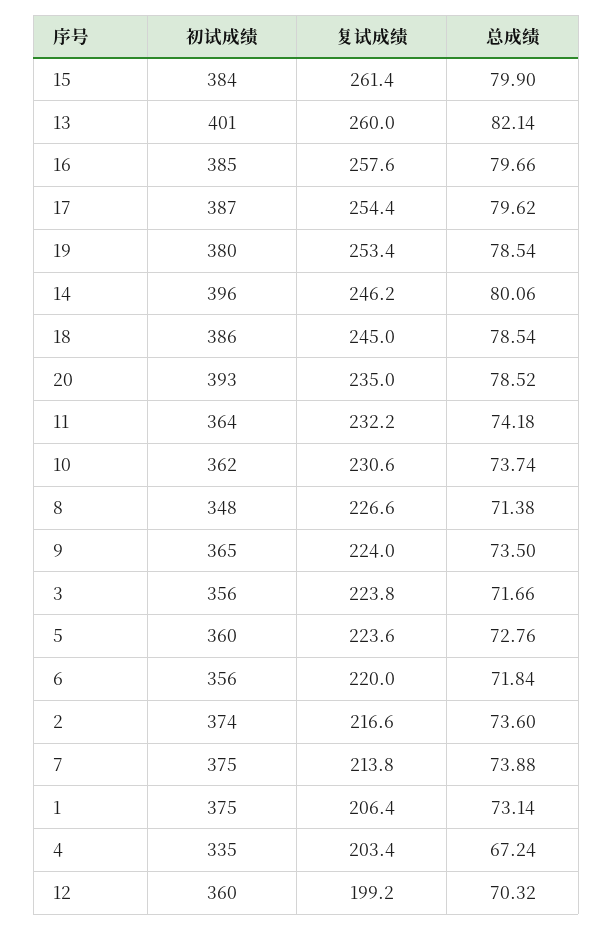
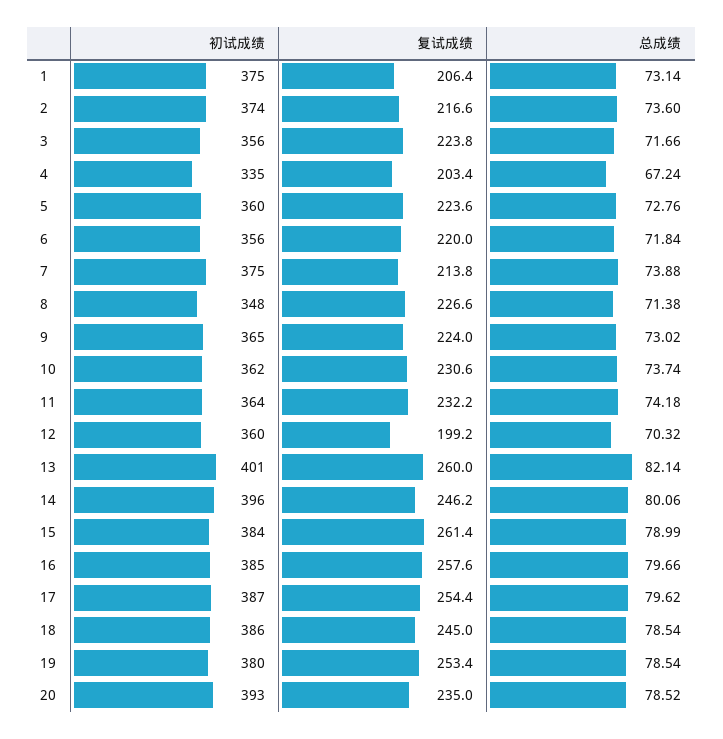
  {
    "初试成绩": {
      "15": 384,
      "13": 401,
      "16": 385,
      "17": 387,
      "19": 380,
      "14": 396,
      "18": 386,
      "20": 393,
      "11": 364,
      "10": 362,
      "8": 348,
      "9": 365,
      "3": 356,
      "5": 360,
      "6": 356,
      "2": 374,
      "7": 375,
      "1": 375,
      "4": 335,
      "12": 360
    },
    "复试成绩": {
      "15": 261.4,
      "13": 260,
      "16": 257.6,
      "17": 254.4,
      "19": 253.4,
      "14": 246.2,
      "18": 245,
      "20": 235,
      "11": 232.2,
      "10": 230.6,
      "8": 226.6,
      "9": 224,
      "3": 223.8,
      "5": 223.6,
      "6": 220,
      "2": 216.6,
      "7": 213.8,
      "1": 206.4,
      "4": 203.4,
      "12": 199.2
    },
    "总成绩": {
-     "15": 79.9,
+     "15": 78.99,
      "13": 82.14,
      "16": 79.66,
      "17": 79.62,
      "19": 78.54,
      "14": 80.06,
      "18": 78.54,
      "20": 78.52,
      "11": 74.18,
      "10": 73.74,
      "8": 71.38,
-     "9": 73.5,
+     "9": 73.02,
      "3": 71.66,
      "5": 72.76,
      "6": 71.84,
      "2": 73.6,
      "7": 73.88,
      "1": 73.14,
      "4": 67.24,
      "12": 70.32
    }
  }

